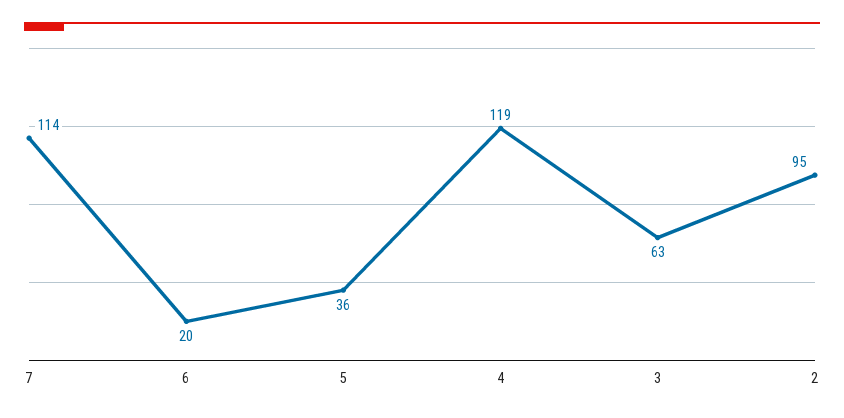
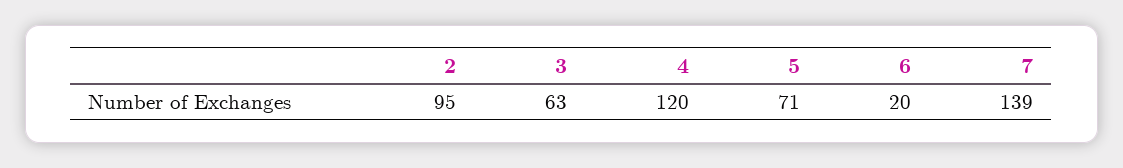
  {
-   "7": 114,
+   "7": 139,
    "6": 20,
-   "5": 36,
+   "5": 71,
-   "4": 119,
+   "4": 120,
    "3": 63,
    "2": 95
  }

